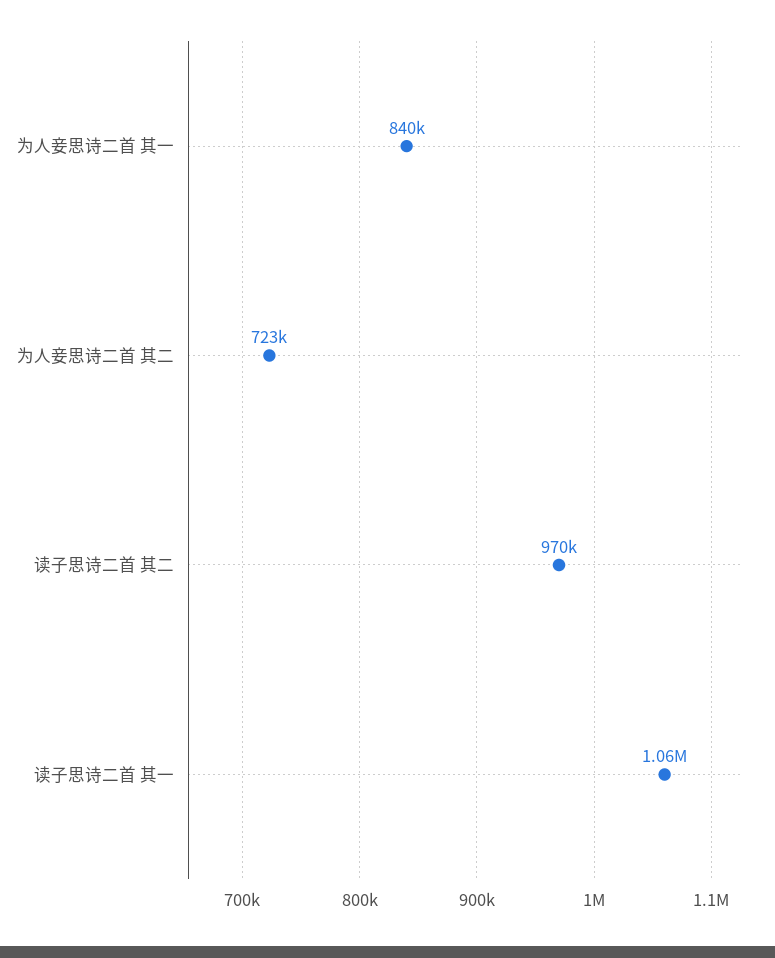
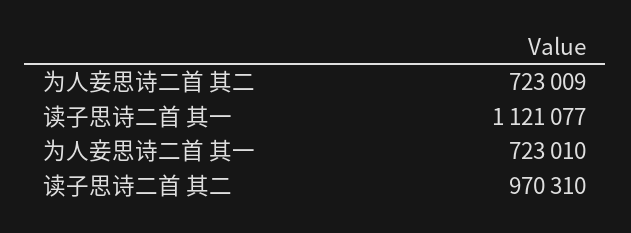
  {
-   "为人妾思诗二首 其一": 840000,
+   "为人妾思诗二首 其一": 723010,
    "为人妾思诗二首 其二": 723009,
    "读子思诗二首 其二": 970310,
-   "读子思诗二首 其一": 1060000
+   "读子思诗二首 其一": 1121077
  }

